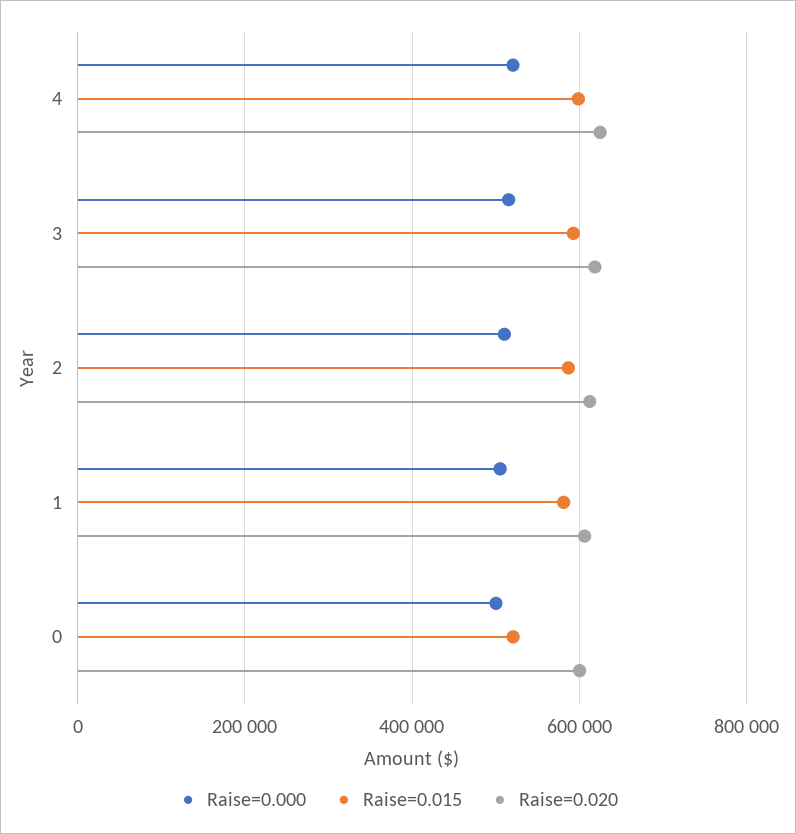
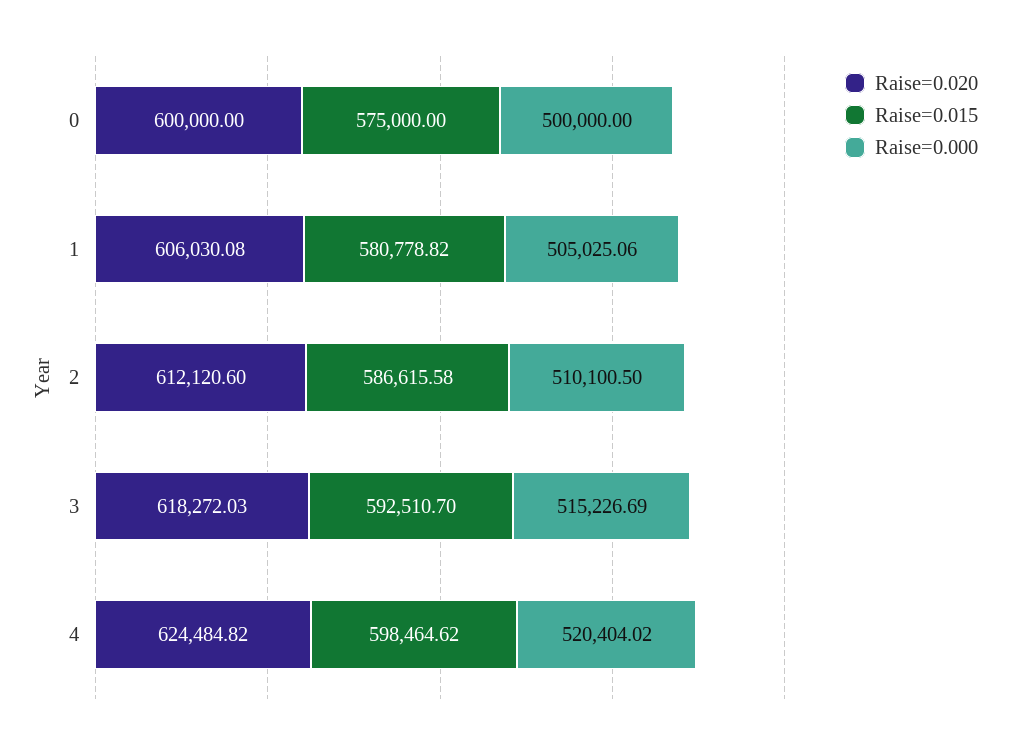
  {
    "Raise=0.000": {
      "4": 520404.02,
      "3": 515226.69,
      "2": 510100.5,
      "1": 505025.06,
      "0": 500000
    },
    "Raise=0.015": {
      "4": 598464.62,
      "3": 592510.7,
      "2": 586615.58,
      "1": 580778.82,
-     "0": 520000
+     "0": 575000
    },
    "Raise=0.020": {
      "4": 624484.82,
      "3": 618272.03,
      "2": 612120.6,
      "1": 606030.08,
      "0": 600000
    }
  }

